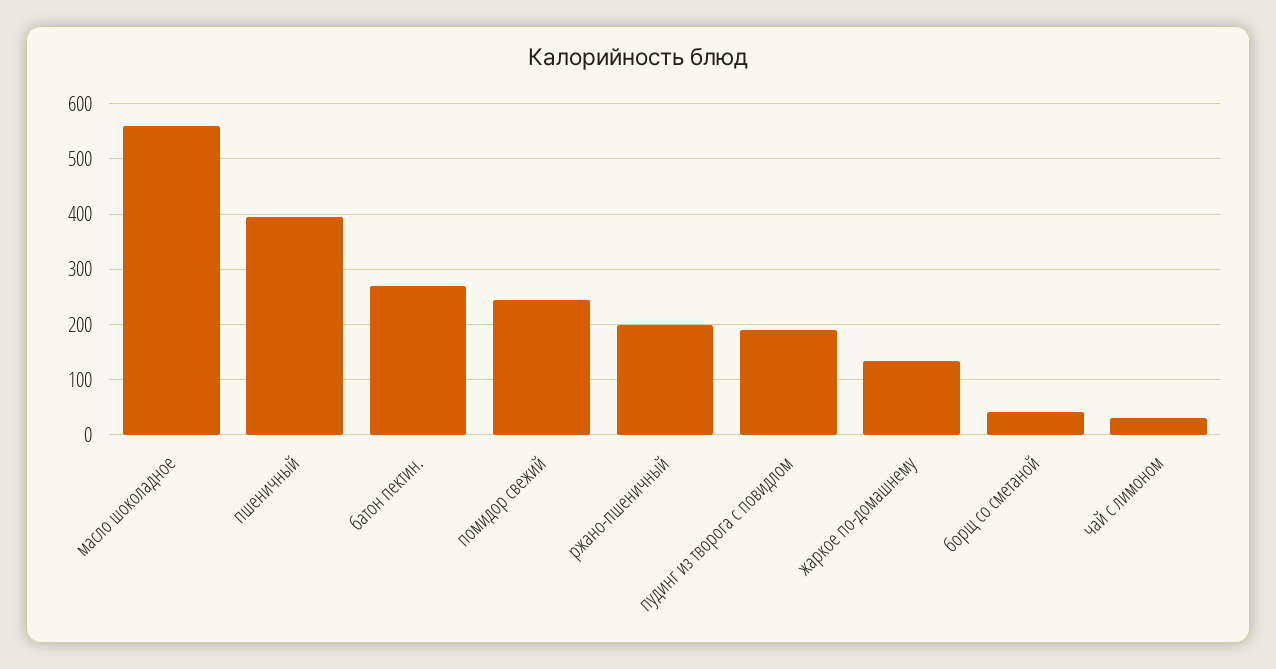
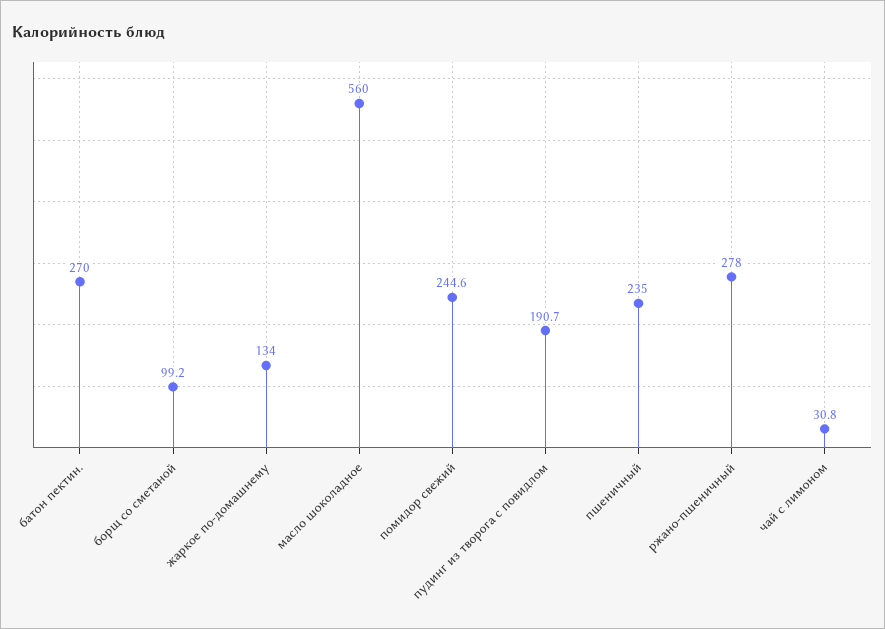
  {
    "масло шоколадное": 560,
-   "пшеничный": 400,
+   "пшеничный": 235,
    "батон пектин.": 270,
    "помидор свежий": 244.6,
-   "ржано-пшеничный": 200,
+   "ржано-пшеничный": 278,
    "пудинг из творога с повидлом": 190.7,
    "жаркое по-домашнему": 134,
-   "борщ со сметаной": 40,
+   "борщ со сметаной": 99.2,
    "чай с лимоном": 30.8
  }

